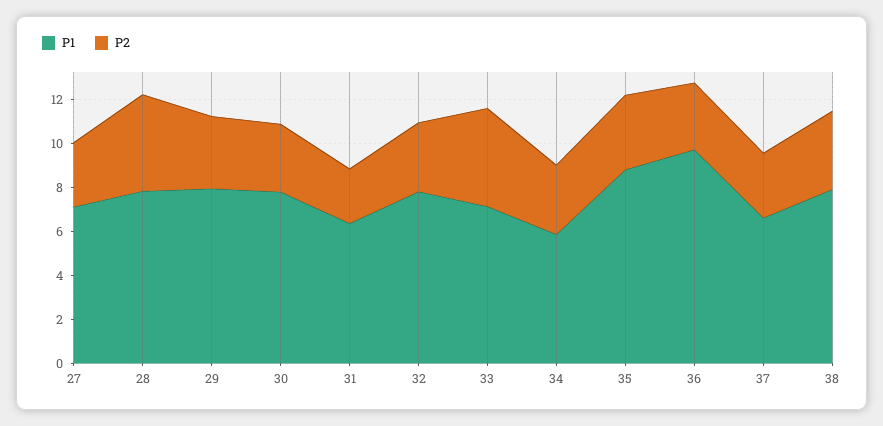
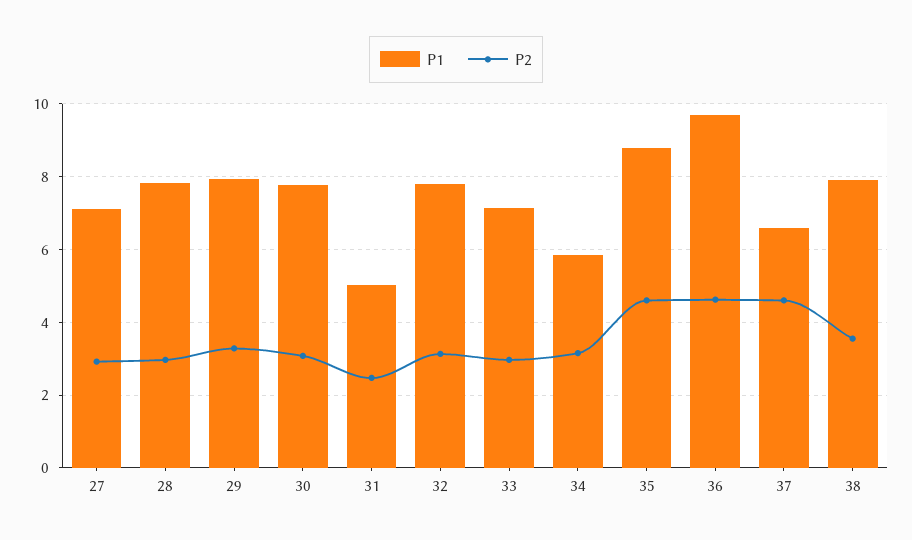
  {
    "P1": {
      "27": 7.2,
      "28": 7.8,
      "29": 8,
      "30": 7.8,
-     "31": 6.5,
+     "31": 5,
      "32": 7.8,
      "33": 7.2,
      "34": 5.8,
      "35": 8.8,
      "36": 9.8,
      "37": 6.6,
      "38": 8
    },
    "P2": {
      "27": 3,
-     "28": 4.5,
+     "28": 3,
      "29": 3.2,
      "30": 3,
      "31": 2.4,
      "32": 3.2,
-     "33": 4.5,
+     "33": 3,
      "34": 3.2,
-     "35": 3.5,
+     "35": 4.6,
-     "36": 3,
+     "36": 4.6,
-     "37": 3,
+     "37": 4.6,
      "38": 3.6
    }
  }

